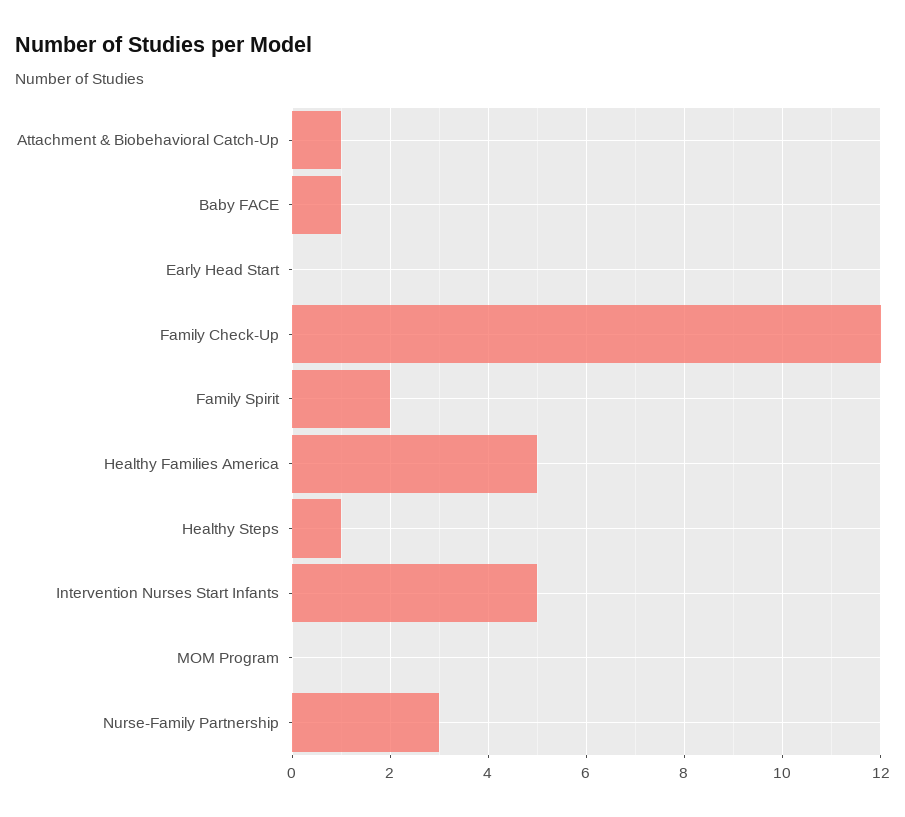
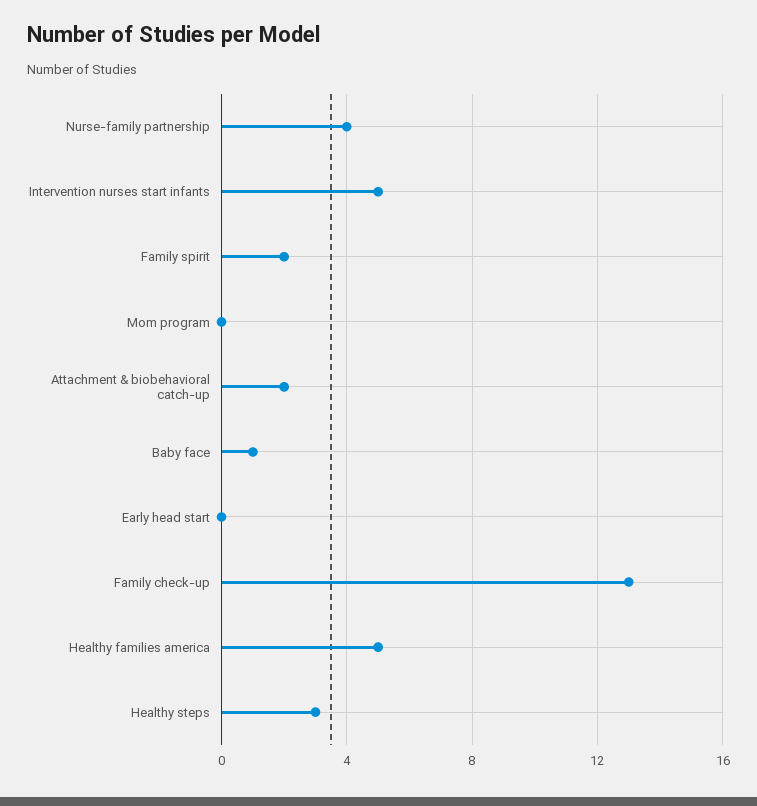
  {
-   "Attachment & Biobehavioral Catch-Up": 1,
+   "Attachment & Biobehavioral Catch-Up": 2,
    "Baby FACE": 1,
    "Early Head Start": 0,
-   "Family Check-Up": 12,
+   "Family Check-Up": 13,
    "Family Spirit": 2,
    "Healthy Families America": 5,
-   "Healthy Steps": 1,
+   "Healthy Steps": 3,
    "Intervention Nurses Start Infants": 5,
    "MOM Program": 0,
-   "Nurse-Family Partnership": 3
+   "Nurse-Family Partnership": 4
  }

